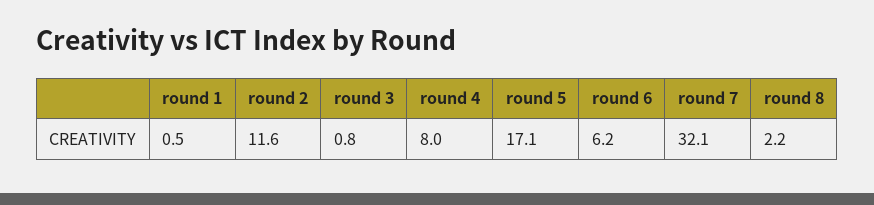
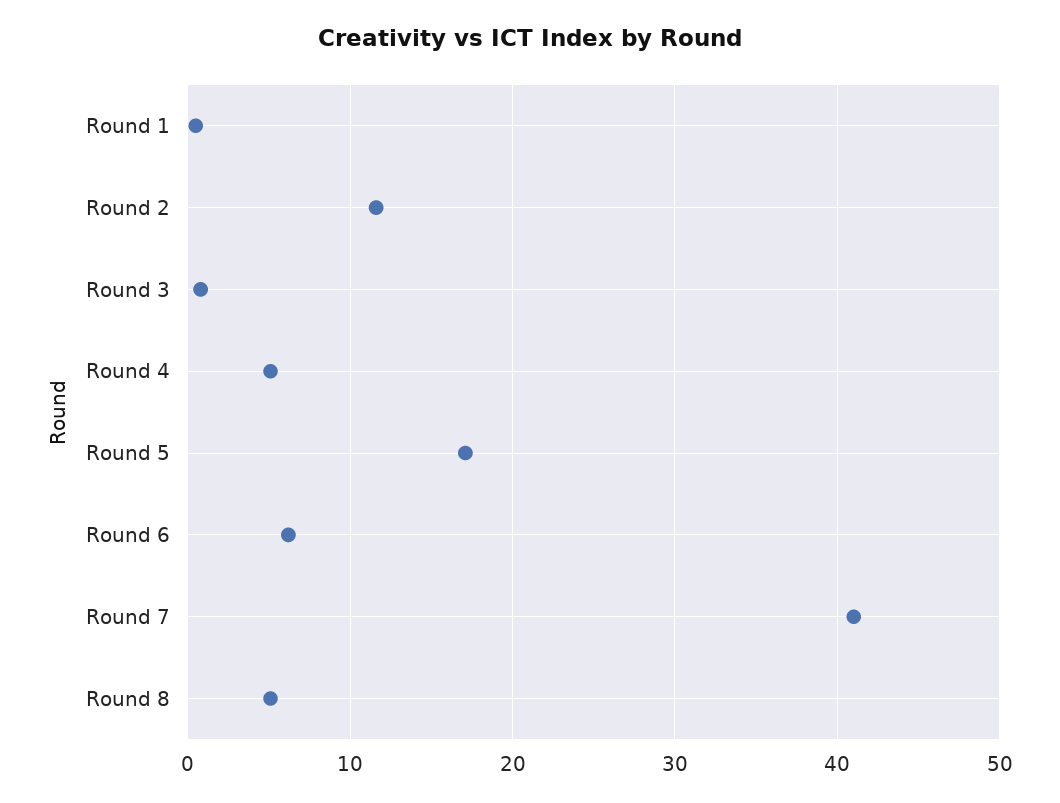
  {
    "round 1": 0.5,
    "round 2": 11.6,
    "round 3": 0.8,
-   "round 4": 8,
+   "round 4": 5,
    "round 5": 17.1,
    "round 6": 6.2,
-   "round 7": 32.1,
+   "round 7": 41,
-   "round 8": 2.2
+   "round 8": 5
  }

